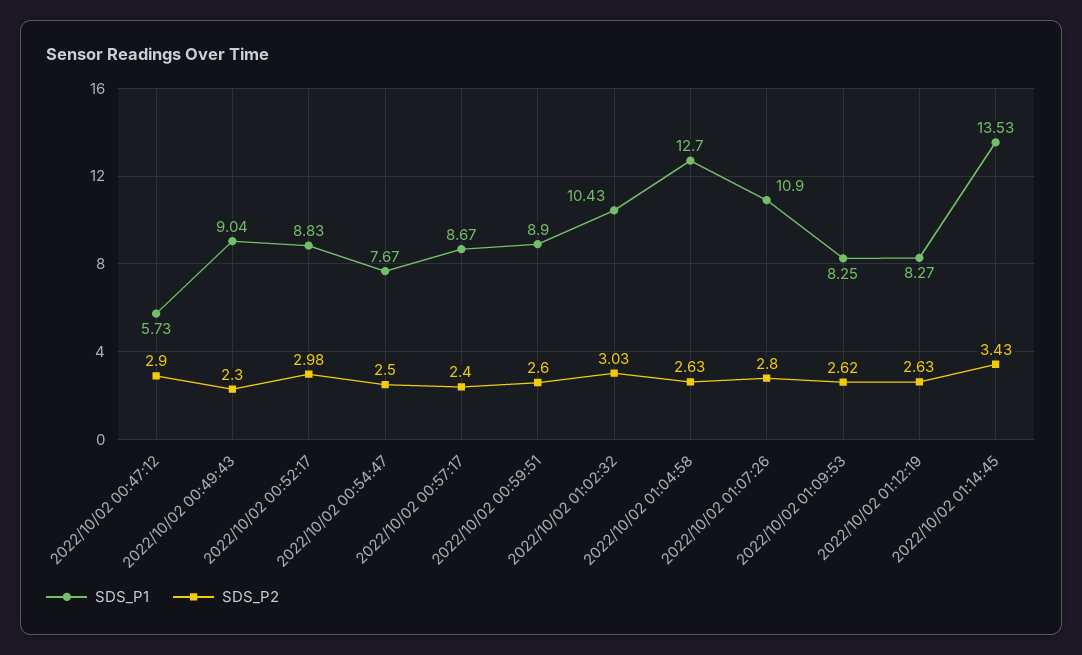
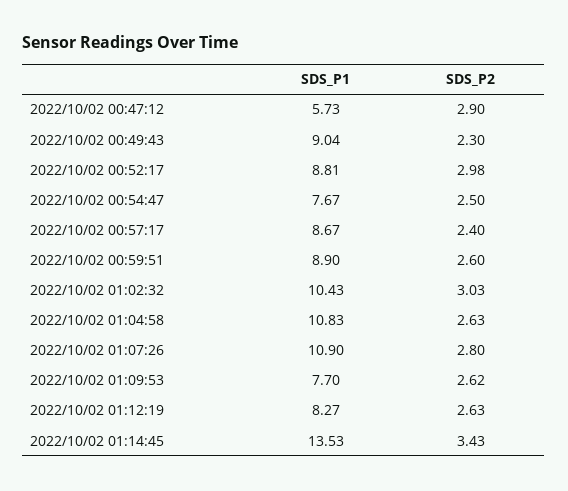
  {
    "SDS_P1": {
      "2022/10/02 00:47:12": 5.73,
      "2022/10/02 00:49:43": 9.04,
-     "2022/10/02 00:52:17": 8.83,
+     "2022/10/02 00:52:17": 8.81,
      "2022/10/02 00:54:47": 7.67,
      "2022/10/02 00:57:17": 8.67,
      "2022/10/02 00:59:51": 8.9,
      "2022/10/02 01:02:32": 10.43,
-     "2022/10/02 01:04:58": 12.7,
+     "2022/10/02 01:04:58": 10.83,
      "2022/10/02 01:07:26": 10.9,
-     "2022/10/02 01:09:53": 8.25,
+     "2022/10/02 01:09:53": 7.7,
      "2022/10/02 01:12:19": 8.27,
      "2022/10/02 01:14:45": 13.53
    },
    "SDS_P2": {
      "2022/10/02 00:47:12": 2.9,
      "2022/10/02 00:49:43": 2.3,
      "2022/10/02 00:52:17": 2.98,
      "2022/10/02 00:54:47": 2.5,
      "2022/10/02 00:57:17": 2.4,
      "2022/10/02 00:59:51": 2.6,
      "2022/10/02 01:02:32": 3.03,
      "2022/10/02 01:04:58": 2.63,
      "2022/10/02 01:07:26": 2.8,
      "2022/10/02 01:09:53": 2.62,
      "2022/10/02 01:12:19": 2.63,
      "2022/10/02 01:14:45": 3.43
    }
  }

